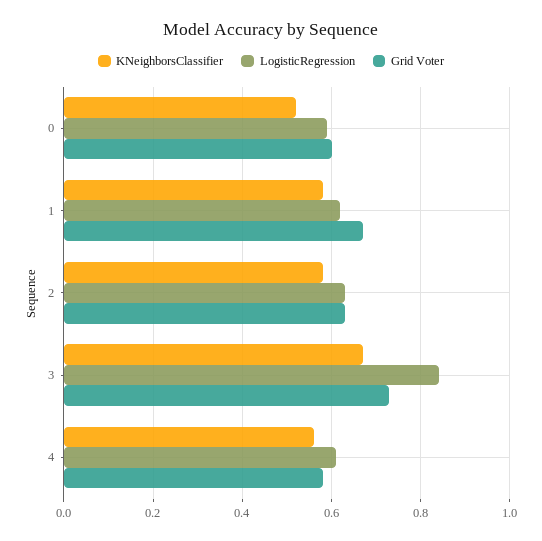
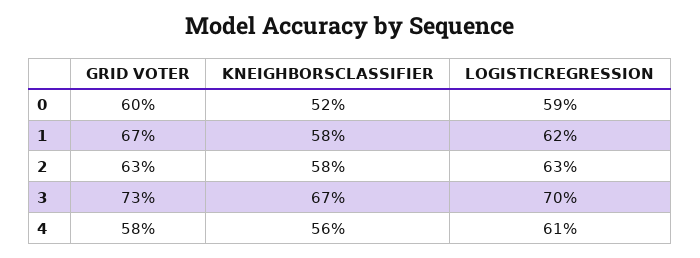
  {
    "KNeighborsClassifier": {
      "0": 0.52,
      "1": 0.58,
      "2": 0.58,
      "3": 0.67,
      "4": 0.56
    },
    "LogisticRegression": {
      "0": 0.59,
      "1": 0.62,
      "2": 0.63,
-     "3": 0.85,
+     "3": 0.7,
      "4": 0.61
    },
    "Grid Voter": {
      "0": 0.6,
      "1": 0.67,
      "2": 0.63,
      "3": 0.73,
      "4": 0.58
    }
  }

